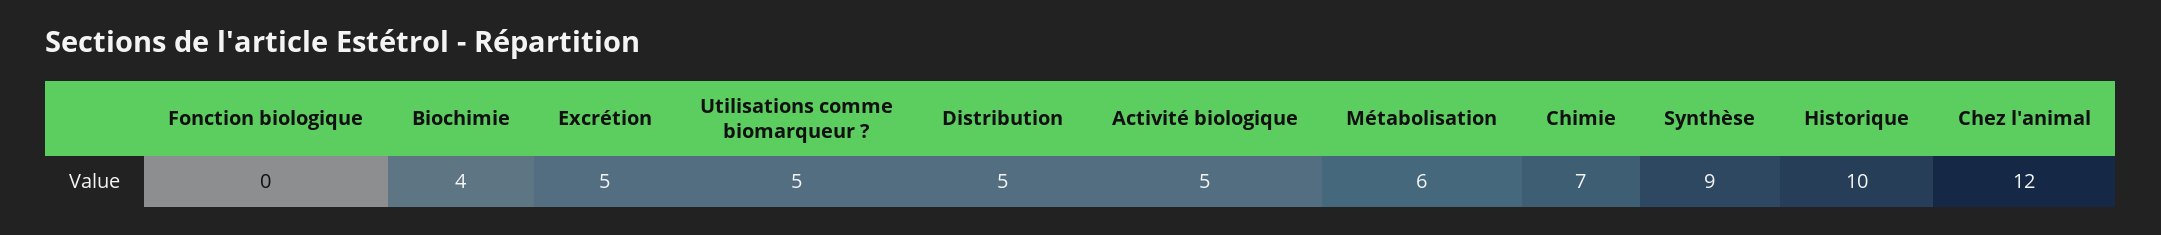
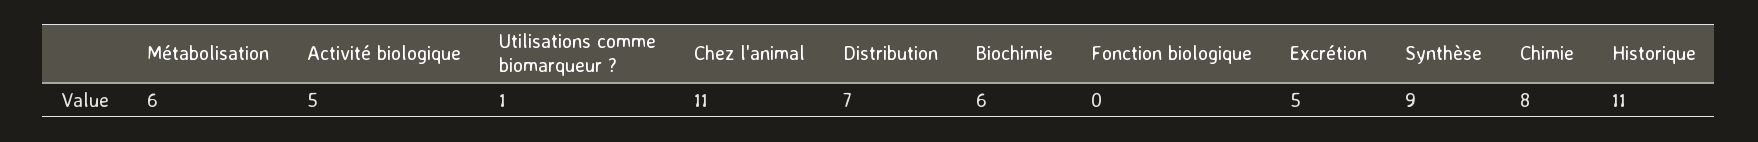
  {
    "Fonction biologique": 0,
-   "Biochimie": 4,
+   "Biochimie": 6,
    "Excrétion": 5,
-   "Utilisations comme biomarqueur ?": 5,
+   "Utilisations comme biomarqueur ?": 1,
-   "Distribution": 5,
+   "Distribution": 7,
    "Activité biologique": 5,
    "Métabolisation": 6,
-   "Chimie": 7,
+   "Chimie": 8,
    "Synthèse": 9,
-   "Historique": 10,
+   "Historique": 11,
-   "Chez l'animal": 12
+   "Chez l'animal": 11
  }

